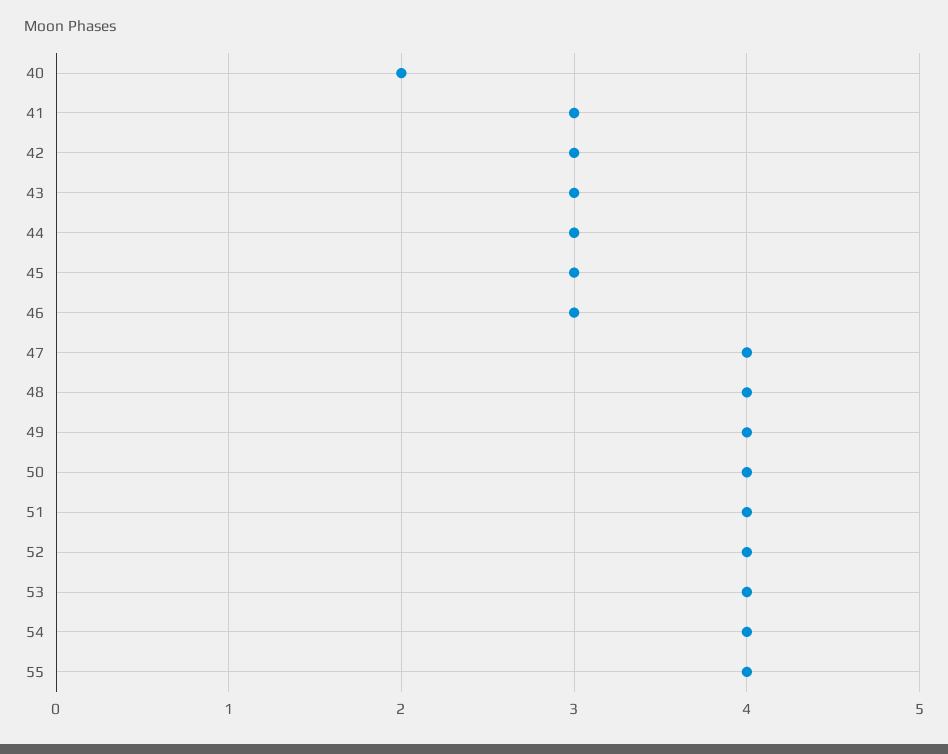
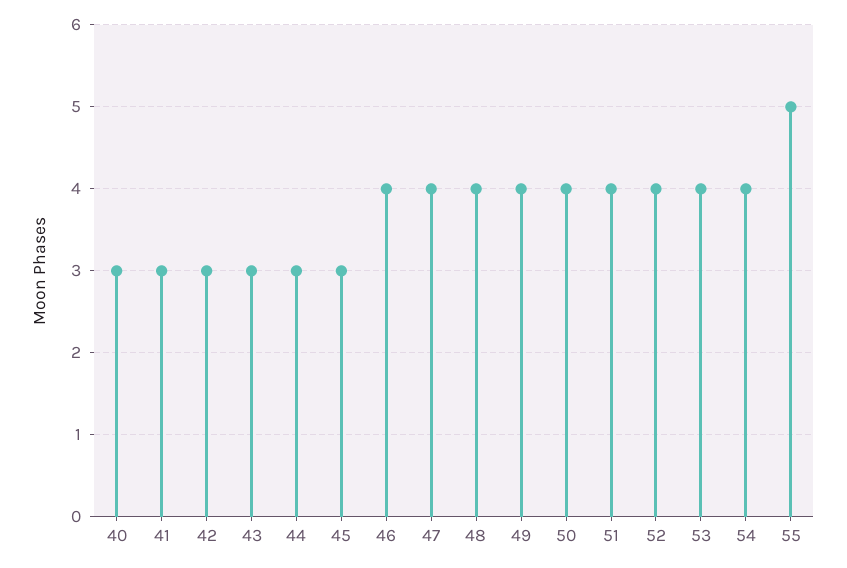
  {
-   "40": 2,
+   "40": 3,
    "41": 3,
    "42": 3,
    "43": 3,
    "44": 3,
    "45": 3,
-   "46": 3,
+   "46": 4,
    "47": 4,
    "48": 4,
    "49": 4,
    "50": 4,
    "51": 4,
    "52": 4,
    "53": 4,
    "54": 4,
-   "55": 4
+   "55": 5
  }

